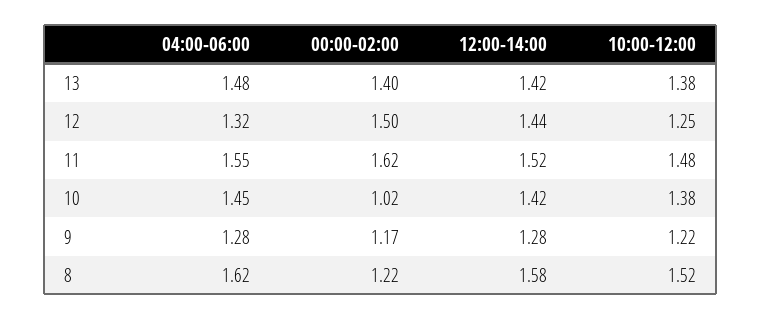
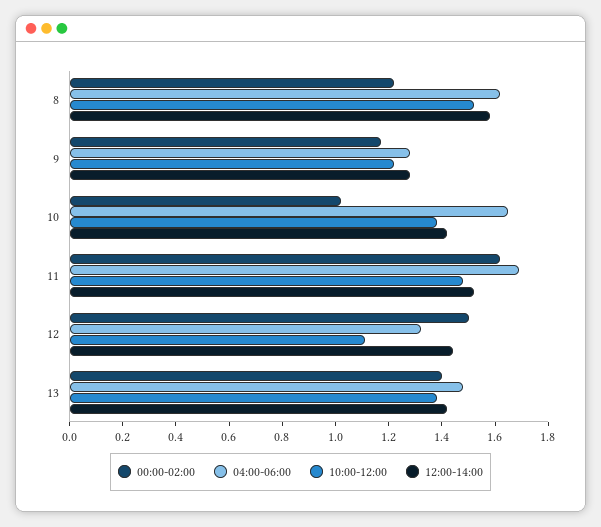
  {
    "04:00-06:00": {
      "13": 1.48,
      "12": 1.32,
-     "11": 1.55,
+     "11": 1.7,
-     "10": 1.45,
+     "10": 1.65,
      "9": 1.28,
      "8": 1.62
    },
    "00:00-02:00": {
      "13": 1.4,
      "12": 1.5,
      "11": 1.62,
      "10": 1.02,
      "9": 1.17,
      "8": 1.22
    },
    "12:00-14:00": {
      "13": 1.42,
      "12": 1.44,
      "11": 1.52,
      "10": 1.42,
      "9": 1.28,
      "8": 1.58
    },
    "10:00-12:00": {
      "13": 1.38,
-     "12": 1.25,
+     "12": 1.1,
      "11": 1.48,
      "10": 1.38,
      "9": 1.22,
      "8": 1.52
    }
  }

